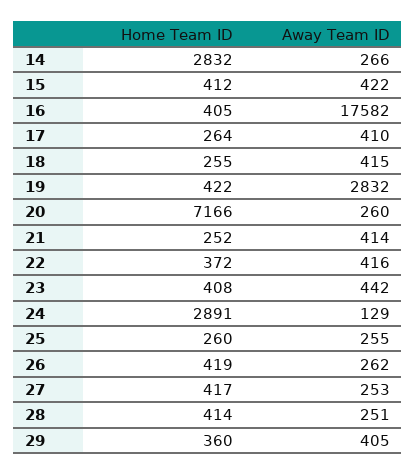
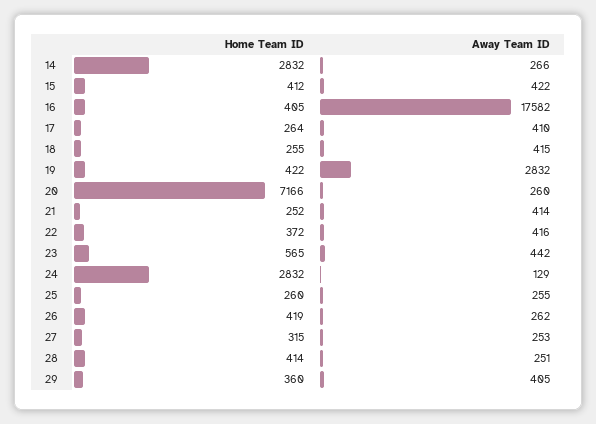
  {
    "Home Team ID": {
      "14": 2832,
      "15": 412,
      "16": 405,
      "17": 264,
      "18": 255,
      "19": 422,
      "20": 7166,
      "21": 252,
      "22": 372,
-     "23": 408,
+     "23": 565,
-     "24": 2891,
+     "24": 2832,
      "25": 260,
      "26": 419,
-     "27": 417,
+     "27": 315,
      "28": 414,
      "29": 360
    },
    "Away Team ID": {
      "14": 266,
      "15": 422,
      "16": 17582,
      "17": 410,
      "18": 415,
      "19": 2832,
      "20": 260,
      "21": 414,
      "22": 416,
      "23": 442,
      "24": 129,
      "25": 255,
      "26": 262,
      "27": 253,
      "28": 251,
      "29": 405
    }
  }

